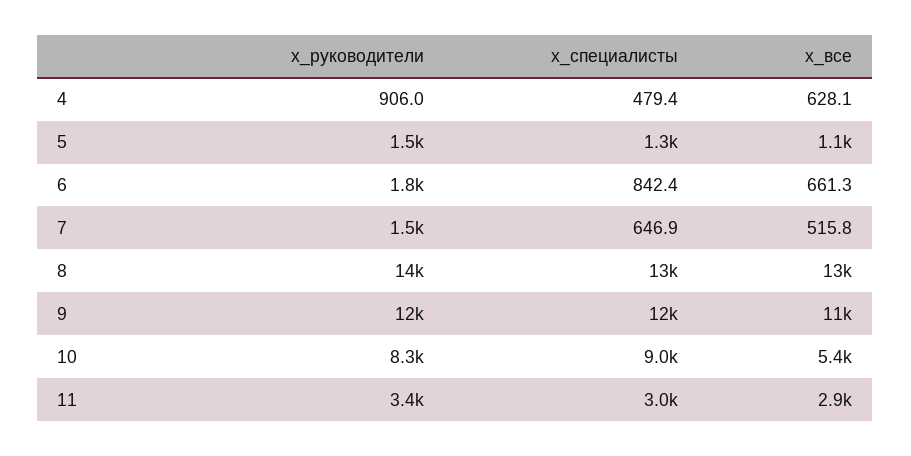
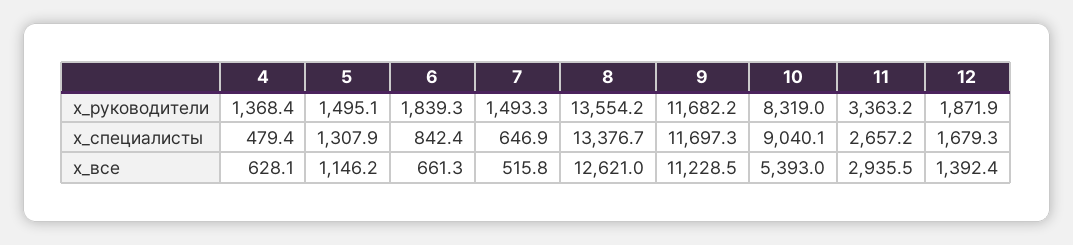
  {
    "x_руководители": {
-     "4": 906,
+     "4": 1368.4,
      "5": 1495.1,
      "6": 1839.3,
      "7": 1493.3,
      "8": 13554.2,
      "9": 11682.2,
      "10": 8319,
-     "11": 3363.2
+     "11": 3363.2,
+     "12": 1871.9
    },
    "x_специалисты": {
      "4": 479.4,
      "5": 1307.9,
      "6": 842.4,
      "7": 646.9,
      "8": 13376.7,
      "9": 11697.3,
      "10": 9040.1,
-     "11": 3000
+     "11": 2657.2,
+     "12": 1679.3
    },
    "x_все": {
      "4": 628.1,
      "5": 1146.2,
      "6": 661.3,
      "7": 515.8,
      "8": 12621,
      "9": 11228.5,
      "10": 5393,
-     "11": 2935.5
+     "11": 2935.5,
+     "12": 1392.4
    }
  }

